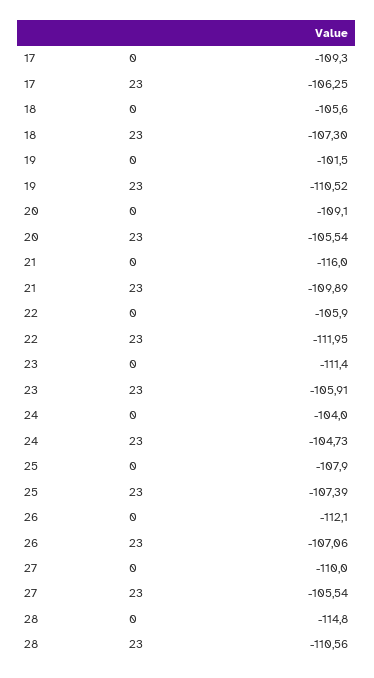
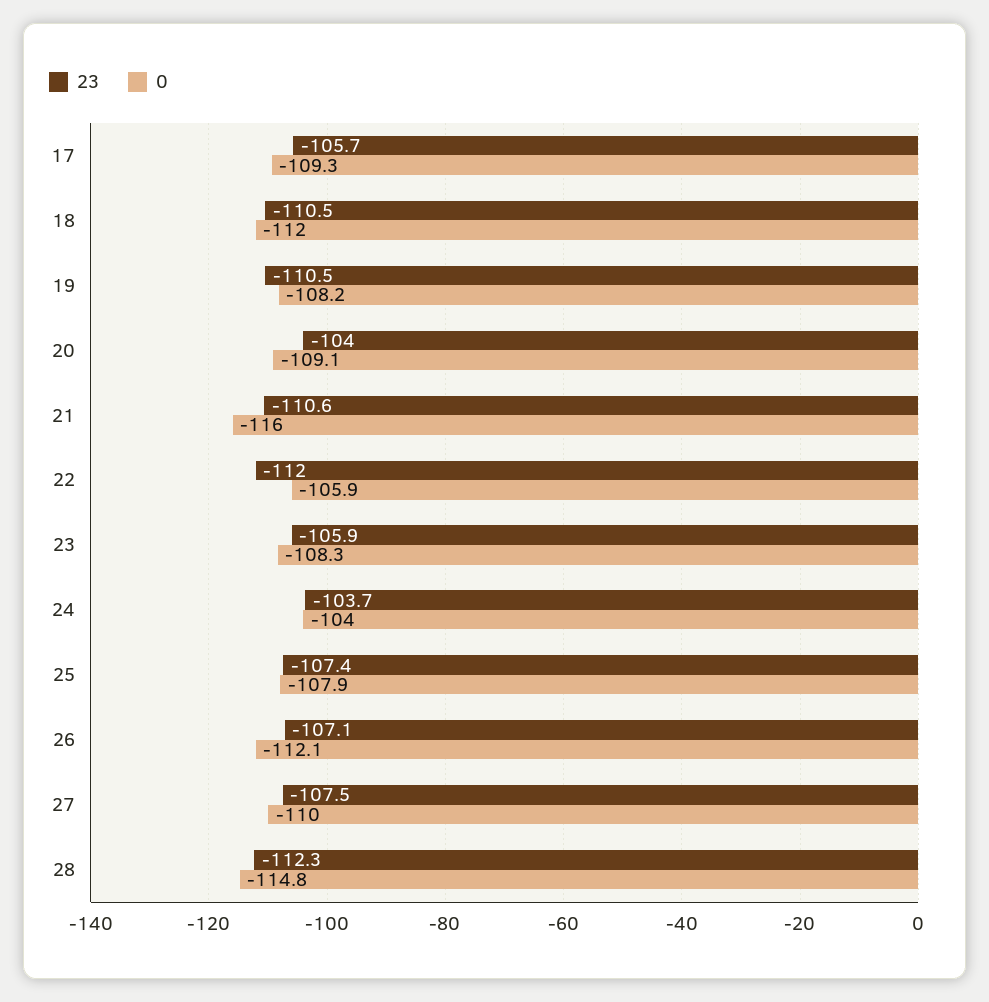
  {
    "0": {
      "17": -109.3,
-     "18": -105.6,
+     "18": -112,
-     "19": -101.5,
+     "19": -108.2,
      "20": -109.1,
      "21": -116,
      "22": -105.9,
-     "23": -111.4,
+     "23": -108.3,
      "24": -104,
      "25": -107.9,
      "26": -112.1,
      "27": -110,
      "28": -114.8
    },
    "23": {
-     "17": -106.25,
+     "17": -105.7,
-     "18": -107.3,
+     "18": -110.5,
      "19": -110.52,
-     "20": -105.54,
+     "20": -104,
-     "21": -109.89,
+     "21": -110.6,
      "22": -111.95,
      "23": -105.91,
-     "24": -104.73,
+     "24": -103.7,
      "25": -107.39,
      "26": -107.06,
-     "27": -105.54,
+     "27": -107.5,
-     "28": -110.56
+     "28": -112.3
    }
  }

